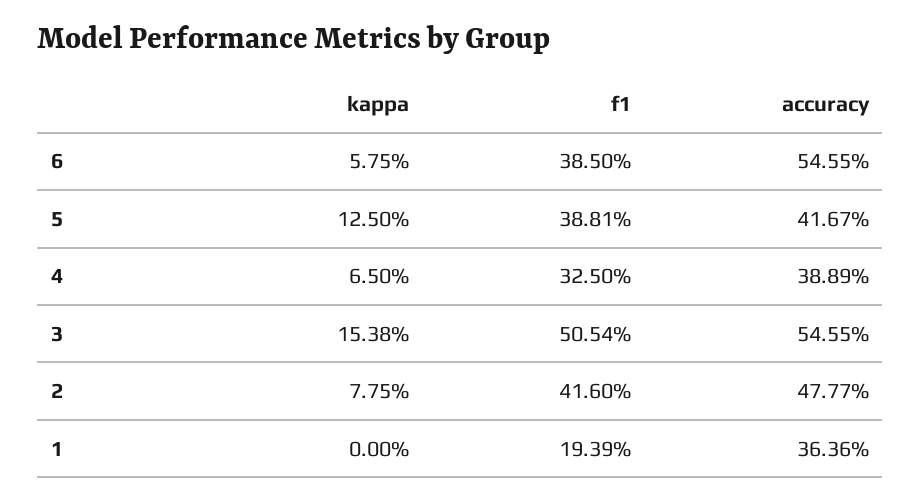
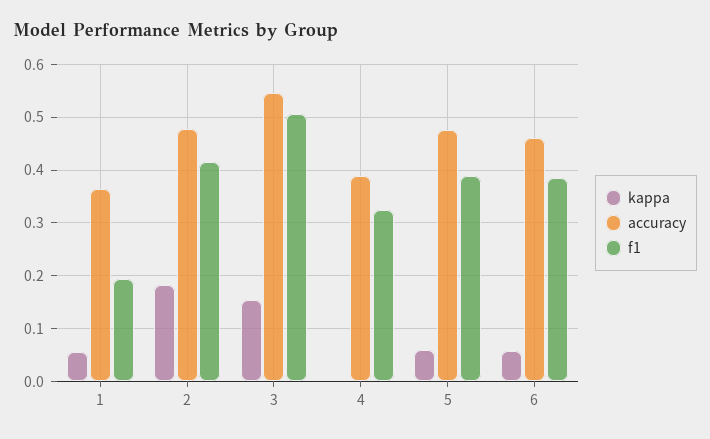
  {
    "kappa": {
      "6": 0.0575,
-     "5": 0.125,
+     "5": 0.06,
-     "4": 0.065,
+     "4": 0,
      "3": 0.1538,
-     "2": 0.0775,
+     "2": 0.18,
-     "1": 0
+     "1": 0.06
    },
    "f1": {
      "6": 0.385,
      "5": 0.3881,
      "4": 0.325,
      "3": 0.5054,
      "2": 0.416,
      "1": 0.1939
    },
    "accuracy": {
-     "6": 0.5455,
+     "6": 0.46,
-     "5": 0.4167,
+     "5": 0.48,
      "4": 0.3889,
      "3": 0.5455,
      "2": 0.4777,
      "1": 0.3636
    }
  }

